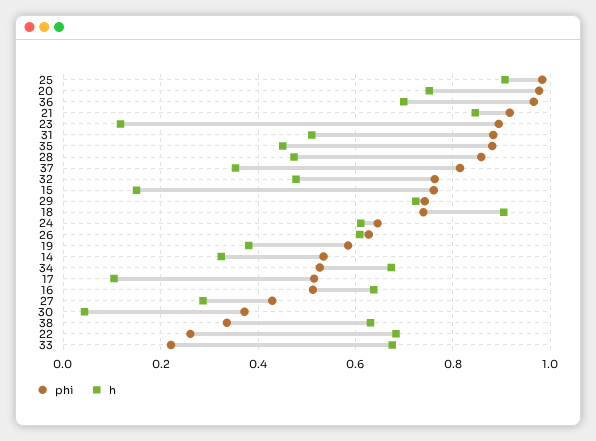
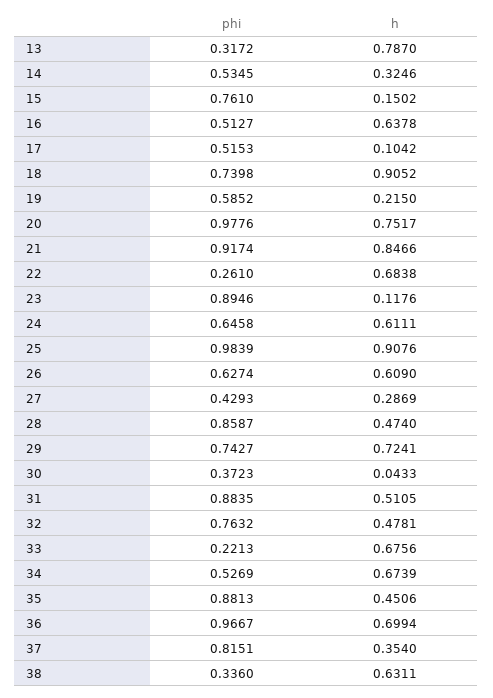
  {
    "phi": {
      "25": 0.9839,
      "20": 0.9776,
      "36": 0.9667,
      "21": 0.9174,
      "23": 0.8946,
      "31": 0.8835,
      "35": 0.8813,
      "28": 0.8587,
      "37": 0.8151,
      "32": 0.7632,
      "15": 0.761,
      "29": 0.7427,
      "18": 0.7398,
      "24": 0.6458,
      "26": 0.6274,
      "19": 0.5852,
      "14": 0.5345,
      "34": 0.5269,
      "17": 0.5153,
      "16": 0.5127,
      "27": 0.4293,
      "30": 0.3723,
      "38": 0.336,
      "22": 0.261,
-     "33": 0.2213
+     "33": 0.2213,
+     "13": 0.3172
    },
    "h": {
      "25": 0.9076,
      "20": 0.7517,
      "36": 0.6994,
      "21": 0.8466,
      "23": 0.1176,
      "31": 0.5105,
      "35": 0.4506,
      "28": 0.474,
      "37": 0.354,
      "32": 0.4781,
      "15": 0.1502,
      "29": 0.7241,
      "18": 0.9052,
      "24": 0.6111,
      "26": 0.609,
-     "19": 0.38,
+     "19": 0.215,
      "14": 0.3246,
      "34": 0.6739,
      "17": 0.1042,
      "16": 0.6378,
      "27": 0.2869,
      "30": 0.0433,
      "38": 0.6311,
      "22": 0.6838,
-     "33": 0.6756
+     "33": 0.6756,
+     "13": 0.787
    }
  }

